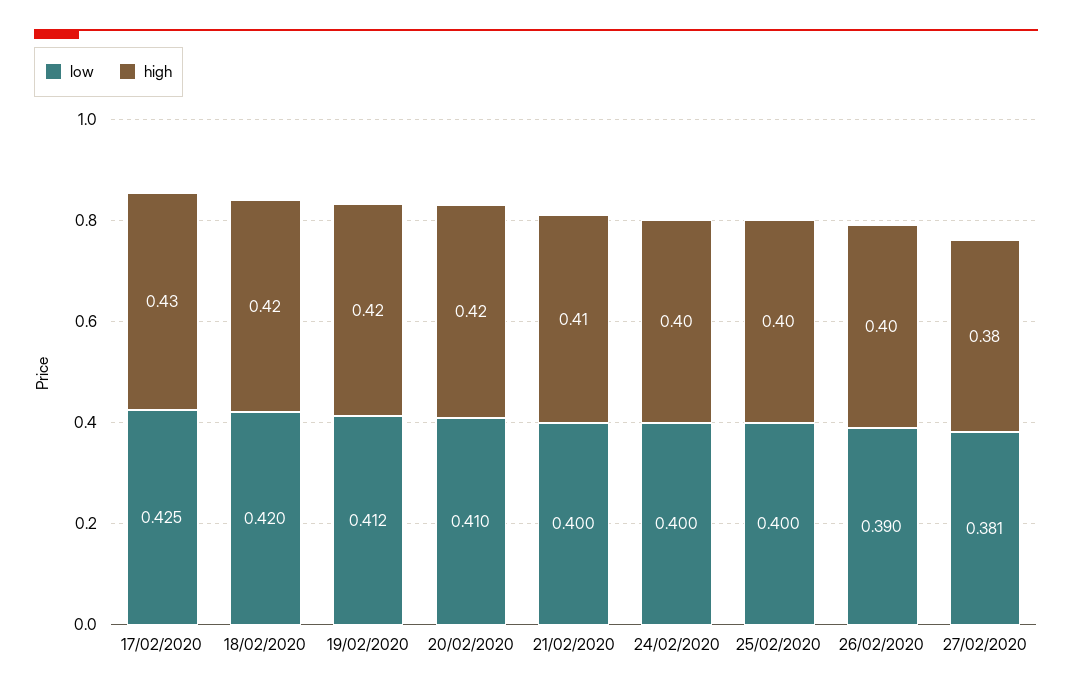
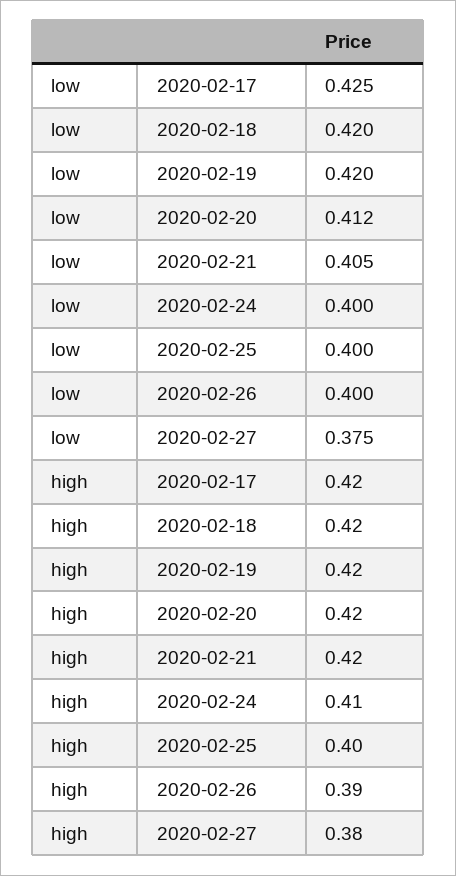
  {
    "low": {
      "17/02/2020": 0.425,
      "18/02/2020": 0.42,
-     "19/02/2020": 0.412,
+     "19/02/2020": 0.42,
-     "20/02/2020": 0.41,
+     "20/02/2020": 0.412,
-     "21/02/2020": 0.4,
+     "21/02/2020": 0.405,
      "24/02/2020": 0.4,
      "25/02/2020": 0.4,
-     "26/02/2020": 0.39,
+     "26/02/2020": 0.4,
-     "27/02/2020": 0.381
+     "27/02/2020": 0.375
    },
    "high": {
-     "17/02/2020": 0.43,
+     "17/02/2020": 0.42,
      "18/02/2020": 0.42,
      "19/02/2020": 0.42,
      "20/02/2020": 0.42,
-     "21/02/2020": 0.41,
+     "21/02/2020": 0.42,
-     "24/02/2020": 0.4,
+     "24/02/2020": 0.41,
      "25/02/2020": 0.4,
-     "26/02/2020": 0.4,
+     "26/02/2020": 0.39,
      "27/02/2020": 0.38
    }
  }

